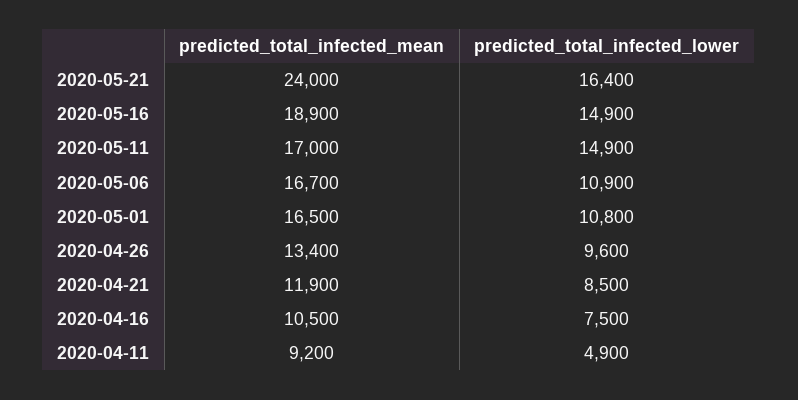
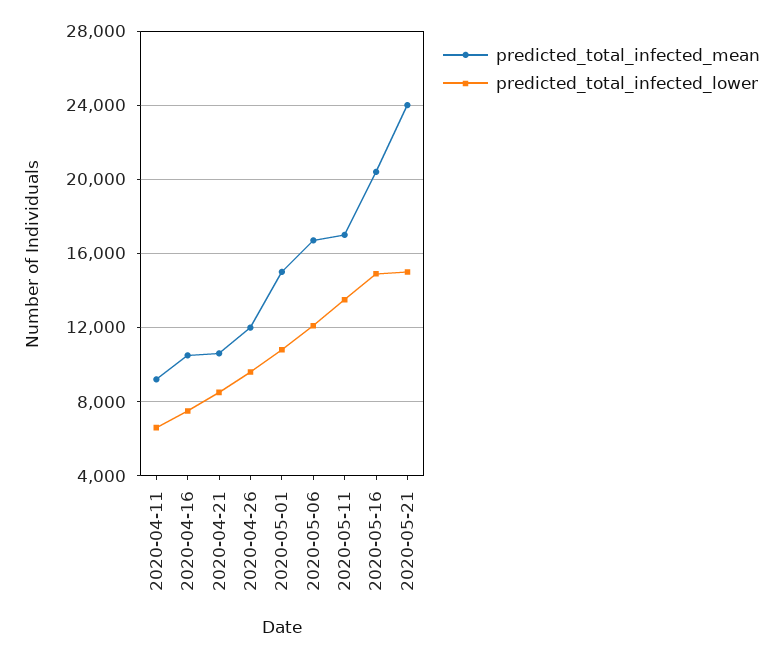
  {
    "predicted_total_infected_mean": {
      "2020-05-21": 24000,
-     "2020-05-16": 18900,
+     "2020-05-16": 20500,
      "2020-05-11": 17000,
      "2020-05-06": 16700,
-     "2020-05-01": 16500,
+     "2020-05-01": 15000,
-     "2020-04-26": 13400,
+     "2020-04-26": 12000,
-     "2020-04-21": 11900,
+     "2020-04-21": 10500,
      "2020-04-16": 10500,
      "2020-04-11": 9200
    },
    "predicted_total_infected_lower": {
-     "2020-05-21": 16400,
+     "2020-05-21": 15000,
      "2020-05-16": 14900,
-     "2020-05-11": 14900,
+     "2020-05-11": 13500,
-     "2020-05-06": 10900,
+     "2020-05-06": 12000,
      "2020-05-01": 10800,
      "2020-04-26": 9600,
      "2020-04-21": 8500,
      "2020-04-16": 7500,
-     "2020-04-11": 4900
+     "2020-04-11": 6500
    }
  }

